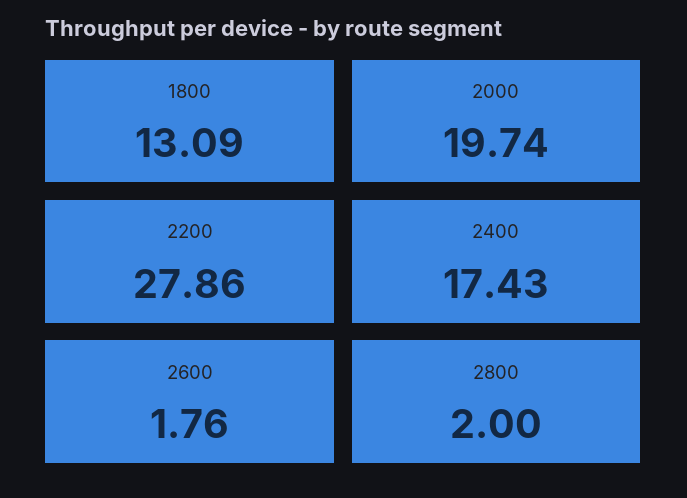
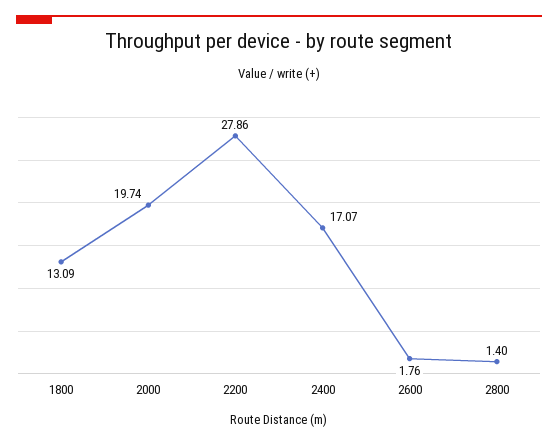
  {
    "1800": 13.09,
    "2000": 19.74,
    "2200": 27.86,
-   "2400": 17.43,
+   "2400": 17.07,
    "2600": 1.76,
-   "2800": 2
+   "2800": 1.4
  }

